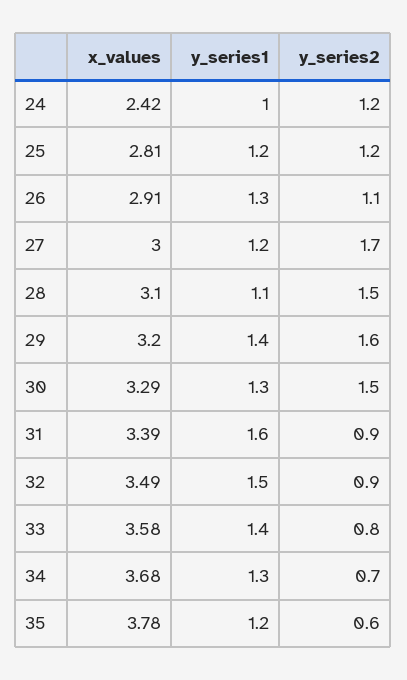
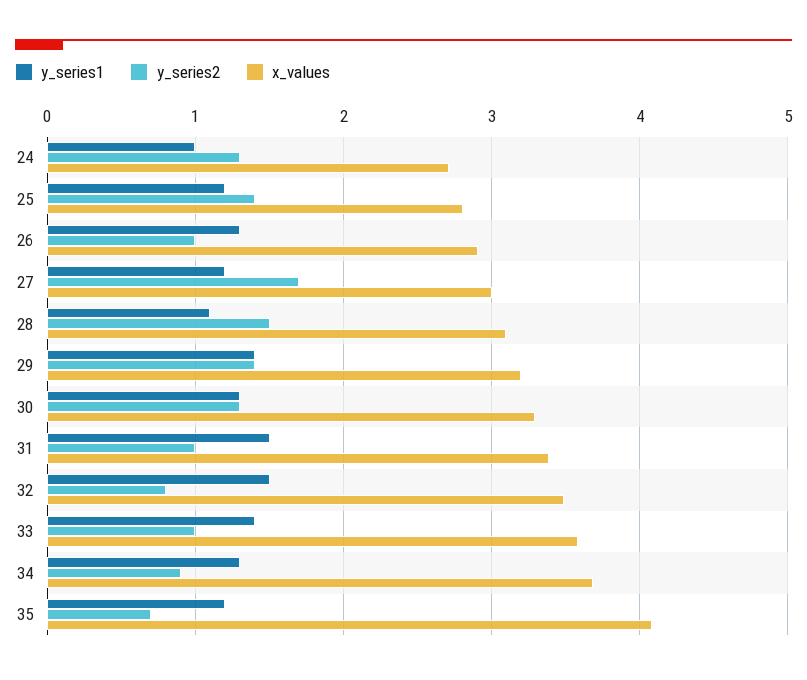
  {
    "x_values": {
-     "24": 2.42,
+     "24": 2.7,
      "25": 2.81,
      "26": 2.91,
      "27": 3,
      "28": 3.1,
      "29": 3.2,
      "30": 3.29,
      "31": 3.39,
      "32": 3.49,
      "33": 3.58,
      "34": 3.68,
-     "35": 3.78
+     "35": 4.1
    },
    "y_series1": {
      "24": 1,
      "25": 1.2,
      "26": 1.3,
      "27": 1.2,
      "28": 1.1,
      "29": 1.4,
      "30": 1.3,
-     "31": 1.6,
+     "31": 1.5,
      "32": 1.5,
      "33": 1.4,
      "34": 1.3,
      "35": 1.2
    },
    "y_series2": {
-     "24": 1.2,
+     "24": 1.3,
-     "25": 1.2,
+     "25": 1.4,
-     "26": 1.1,
+     "26": 1,
      "27": 1.7,
      "28": 1.5,
-     "29": 1.6,
+     "29": 1.4,
-     "30": 1.5,
+     "30": 1.3,
-     "31": 0.9,
+     "31": 1,
-     "32": 0.9,
+     "32": 0.8,
-     "33": 0.8,
+     "33": 1,
-     "34": 0.7,
+     "34": 0.9,
-     "35": 0.6
+     "35": 0.7
    }
  }

